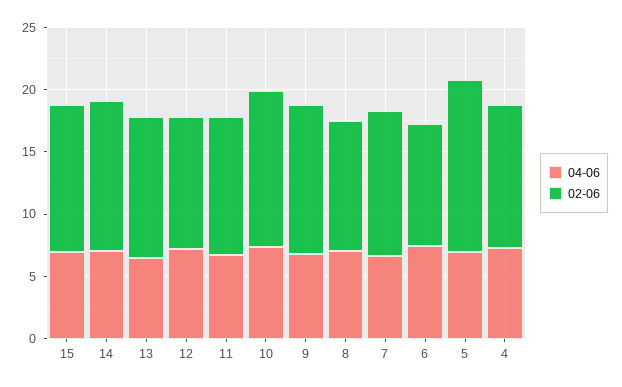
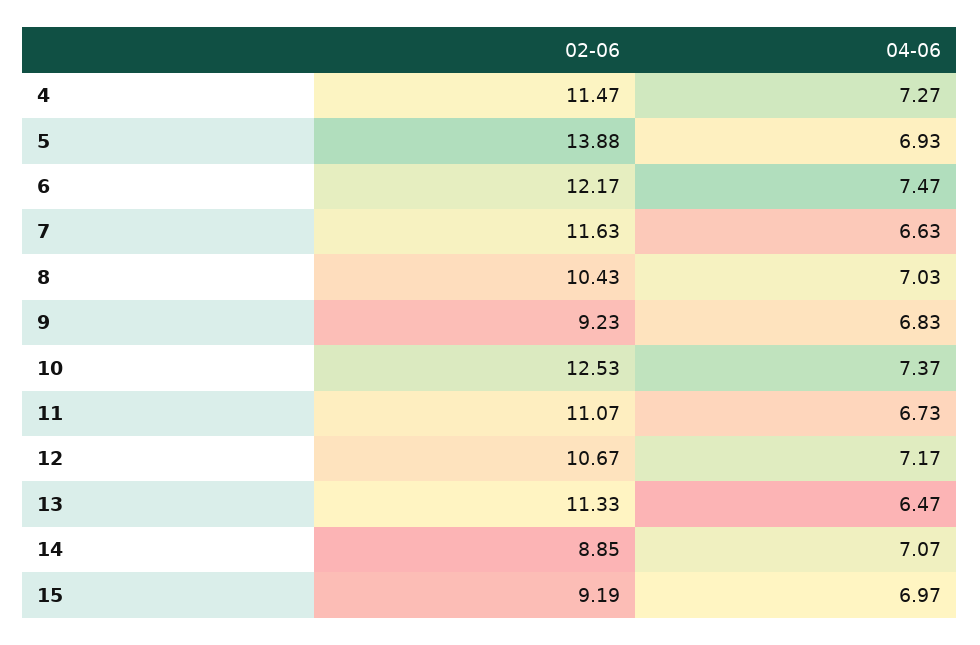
  {
    "04-06": {
      "15": 6.97,
      "14": 7.07,
      "13": 6.47,
      "12": 7.17,
      "11": 6.73,
      "10": 7.37,
      "9": 6.83,
      "8": 7.03,
      "7": 6.63,
      "6": 7.47,
      "5": 6.93,
      "4": 7.27
    },
    "02-06": {
-     "15": 12,
+     "15": 9.19,
-     "14": 12,
+     "14": 8.85,
      "13": 11.33,
      "12": 10.67,
      "11": 11.07,
      "10": 12.53,
-     "9": 12,
+     "9": 9.23,
      "8": 10.43,
      "7": 11.63,
-     "6": 10,
+     "6": 12.17,
      "5": 13.88,
      "4": 11.47
    }
  }

